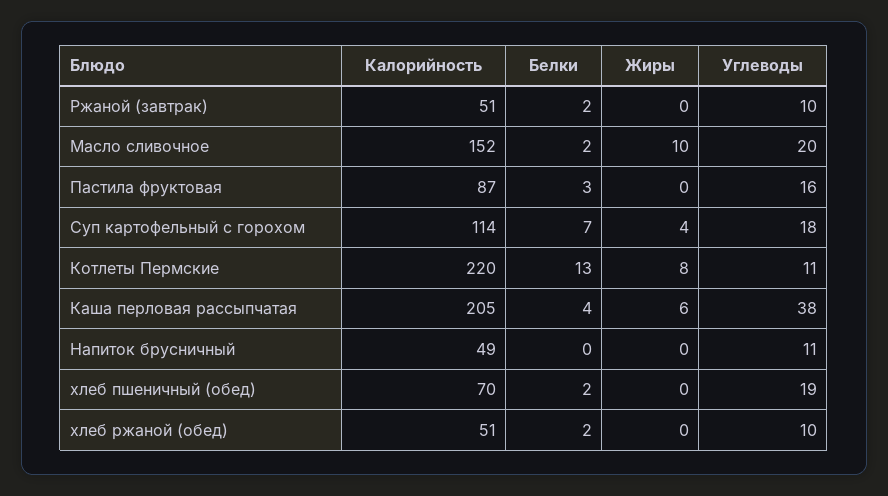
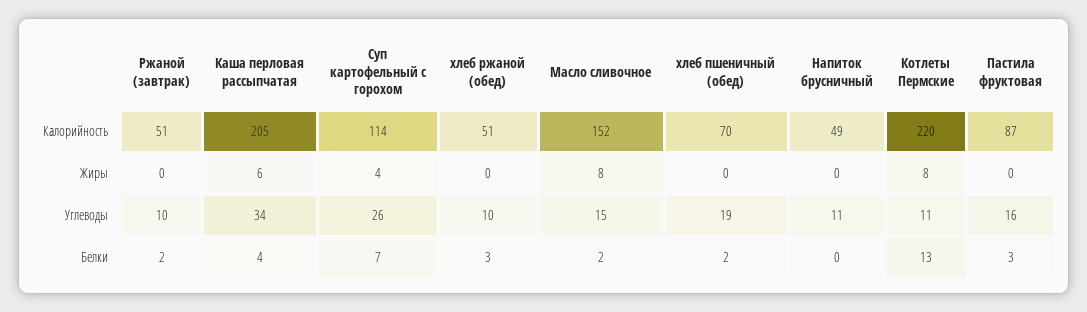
  {
    "Калорийность": {
      "Ржаной (завтрак)": 51,
      "Масло сливочное": 152,
      "Пастила фруктовая": 87,
      "Суп картофельный с горохом": 114,
      "Котлеты Пермские": 220,
      "Каша перловая рассыпчатая": 205,
      "Напиток брусничный": 49,
      "хлеб пшеничный (обед)": 70,
      "хлеб ржаной (обед)": 51
    },
    "Белки": {
      "Ржаной (завтрак)": 2,
      "Масло сливочное": 2,
      "Пастила фруктовая": 3,
      "Суп картофельный с горохом": 7,
      "Котлеты Пермские": 13,
      "Каша перловая рассыпчатая": 4,
      "Напиток брусничный": 0,
      "хлеб пшеничный (обед)": 2,
-     "хлеб ржаной (обед)": 2
+     "хлеб ржаной (обед)": 3
    },
    "Жиры": {
      "Ржаной (завтрак)": 0,
-     "Масло сливочное": 10,
+     "Масло сливочное": 8,
      "Пастила фруктовая": 0,
      "Суп картофельный с горохом": 4,
      "Котлеты Пермские": 8,
      "Каша перловая рассыпчатая": 6,
      "Напиток брусничный": 0,
      "хлеб пшеничный (обед)": 0,
      "хлеб ржаной (обед)": 0
    },
    "Углеводы": {
      "Ржаной (завтрак)": 10,
-     "Масло сливочное": 20,
+     "Масло сливочное": 15,
      "Пастила фруктовая": 16,
-     "Суп картофельный с горохом": 18,
+     "Суп картофельный с горохом": 26,
      "Котлеты Пермские": 11,
-     "Каша перловая рассыпчатая": 38,
+     "Каша перловая рассыпчатая": 34,
      "Напиток брусничный": 11,
      "хлеб пшеничный (обед)": 19,
      "хлеб ржаной (обед)": 10
    }
  }

